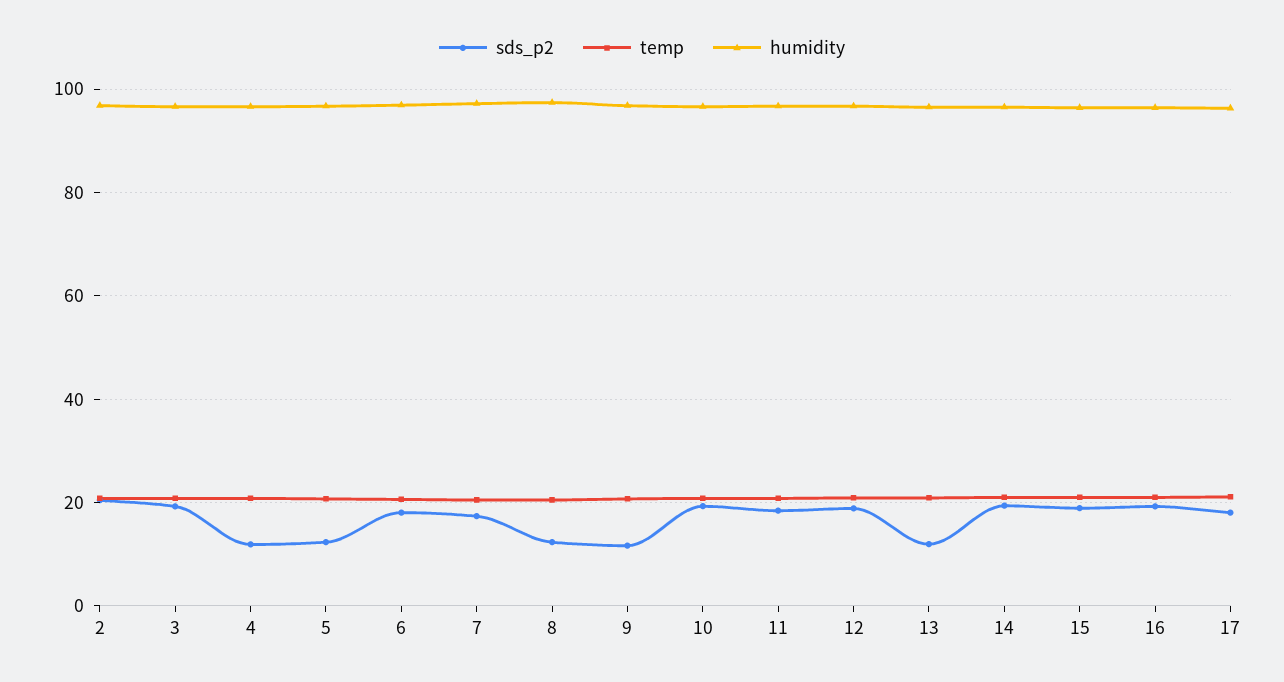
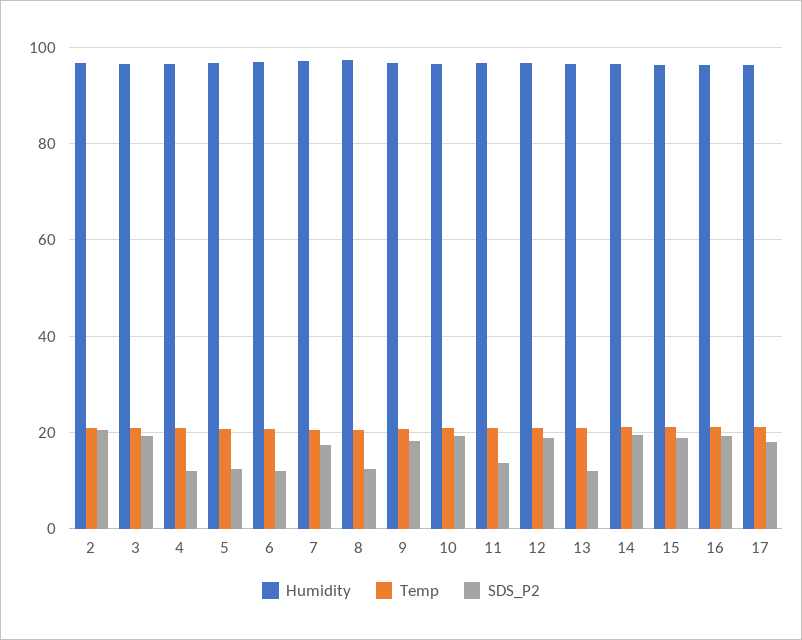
  {
    "sds_p2": {
      "2": 20,
      "3": 20,
      "4": 12,
      "5": 12,
-     "6": 18,
+     "6": 12,
      "7": 18,
      "8": 12,
-     "9": 12,
+     "9": 18,
      "10": 20,
-     "11": 18,
+     "11": 14,
      "12": 18,
      "13": 12,
      "14": 20,
      "15": 18,
      "16": 20,
      "17": 18
    },
    "temp": {
      "2": 20,
      "3": 20,
      "4": 20,
      "5": 20,
      "6": 20,
      "7": 20,
      "8": 20,
      "9": 20,
      "10": 20,
      "11": 20,
      "12": 20,
      "13": 20,
      "14": 22,
      "15": 22,
      "16": 22,
      "17": 22
    },
    "humidity": {
      "2": 96,
      "3": 96,
      "4": 96,
      "5": 96,
      "6": 96,
      "7": 98,
      "8": 98,
      "9": 96,
      "10": 96,
      "11": 96,
      "12": 96,
      "13": 96,
      "14": 96,
      "15": 96,
      "16": 96,
      "17": 96
    }
  }

